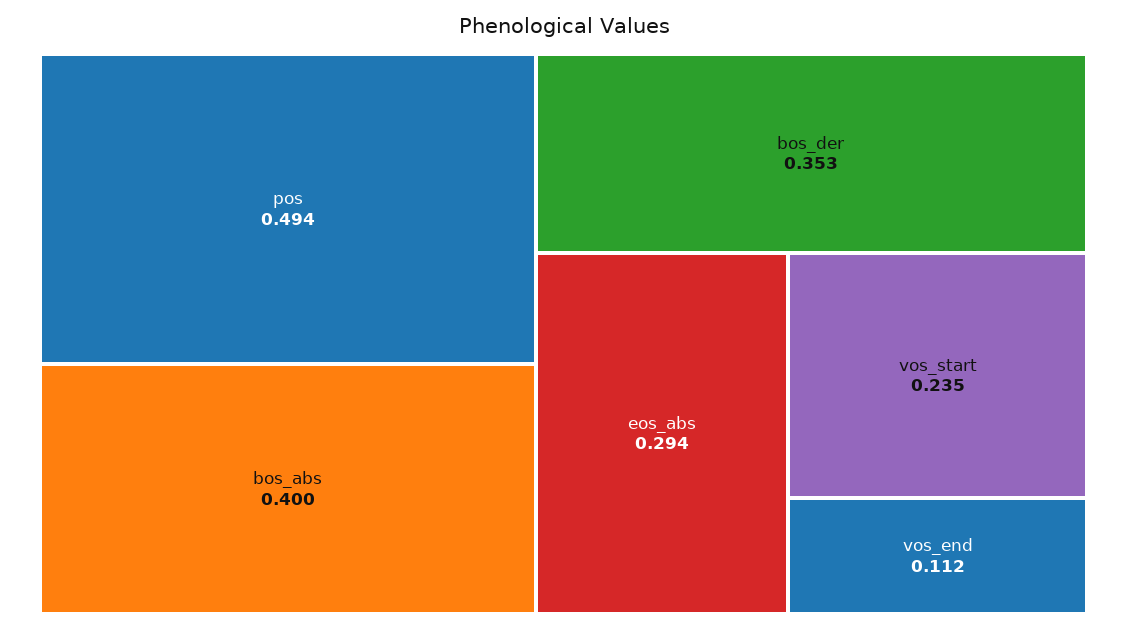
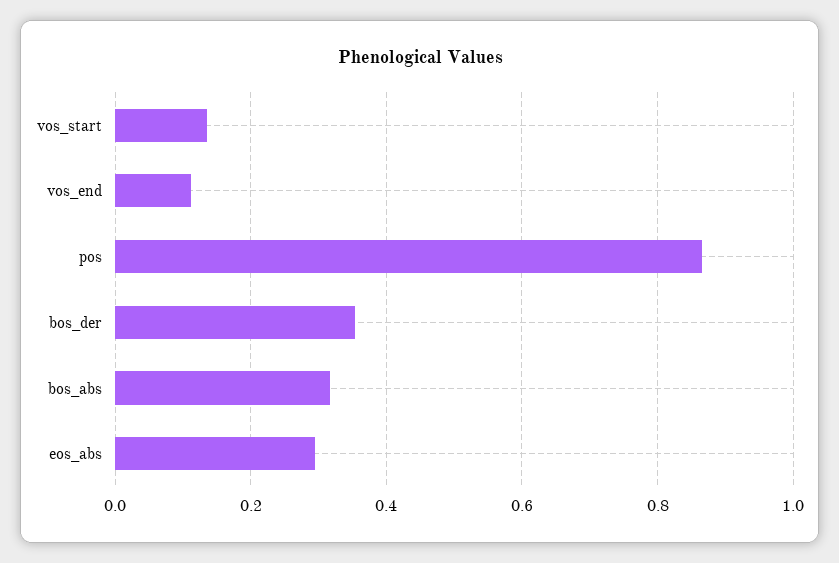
  {
-   "pos": 0.494,
+   "pos": 0.86,
-   "bos_abs": 0.4,
+   "bos_abs": 0.32,
    "bos_der": 0.353,
    "eos_abs": 0.294,
-   "vos_start": 0.235,
+   "vos_start": 0.14,
    "vos_end": 0.112
  }

